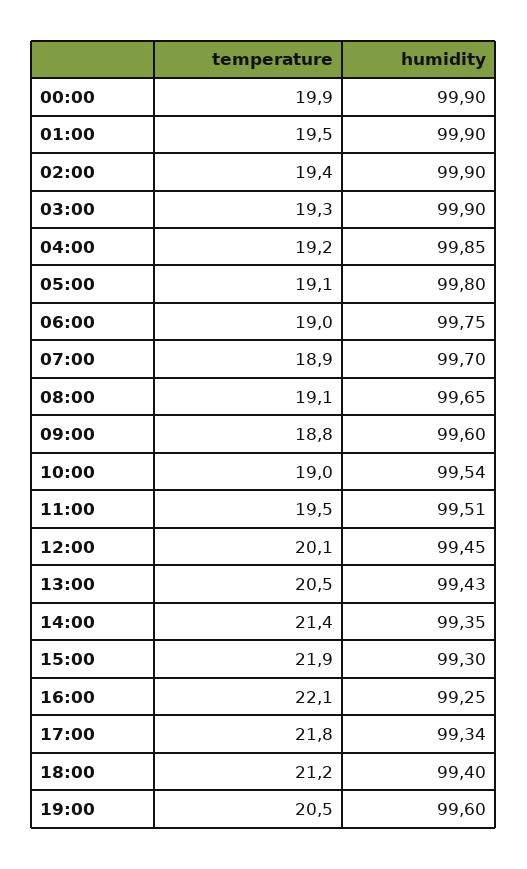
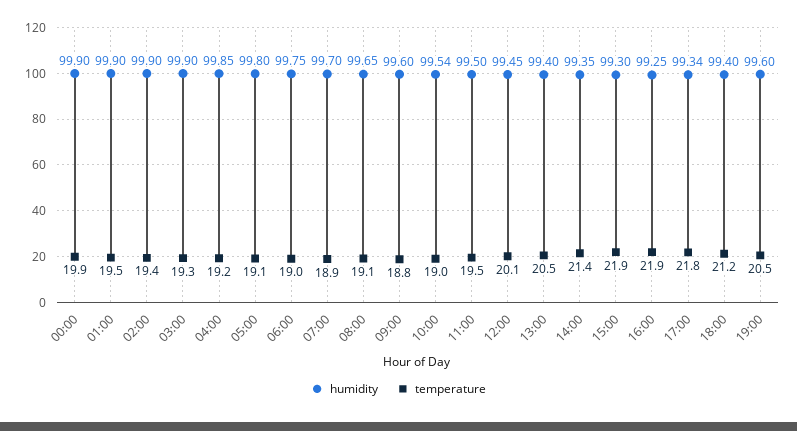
  {
    "temperature": {
      "00:00": 19.9,
      "01:00": 19.5,
      "02:00": 19.4,
      "03:00": 19.3,
      "04:00": 19.2,
      "05:00": 19.1,
      "06:00": 19,
      "07:00": 18.9,
      "08:00": 19.1,
      "09:00": 18.8,
      "10:00": 19,
      "11:00": 19.5,
      "12:00": 20.1,
      "13:00": 20.5,
      "14:00": 21.4,
      "15:00": 21.9,
-     "16:00": 22.1,
+     "16:00": 21.9,
      "17:00": 21.8,
      "18:00": 21.2,
      "19:00": 20.5
    },
    "humidity": {
      "00:00": 99.9,
      "01:00": 99.9,
      "02:00": 99.9,
      "03:00": 99.9,
      "04:00": 99.85,
      "05:00": 99.8,
      "06:00": 99.75,
      "07:00": 99.7,
      "08:00": 99.65,
      "09:00": 99.6,
      "10:00": 99.54,
-     "11:00": 99.51,
+     "11:00": 99.5,
      "12:00": 99.45,
-     "13:00": 99.43,
+     "13:00": 99.4,
      "14:00": 99.35,
      "15:00": 99.3,
      "16:00": 99.25,
      "17:00": 99.34,
      "18:00": 99.4,
      "19:00": 99.6
    }
  }

